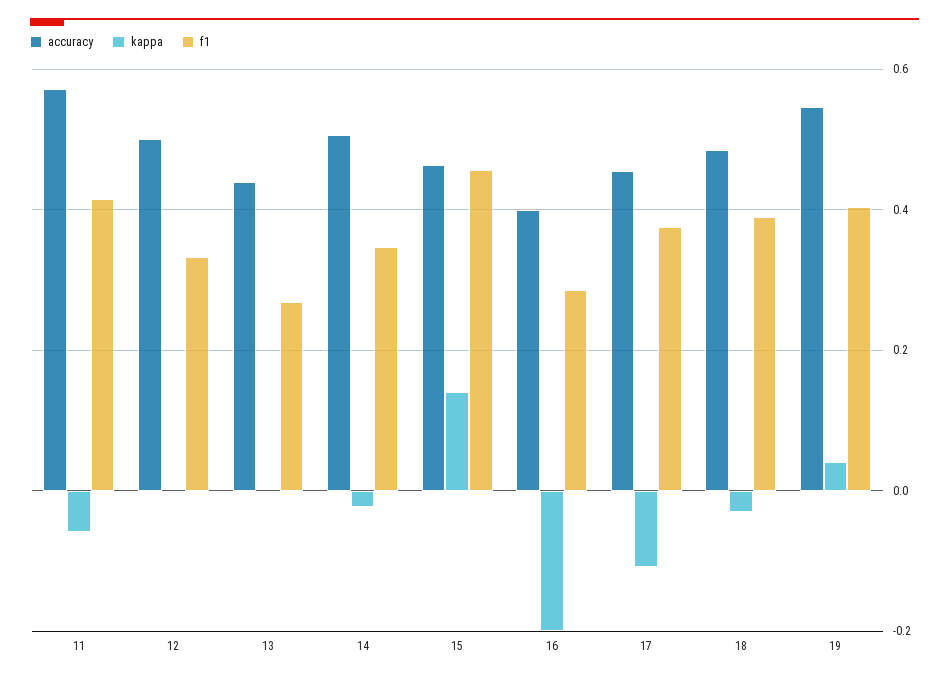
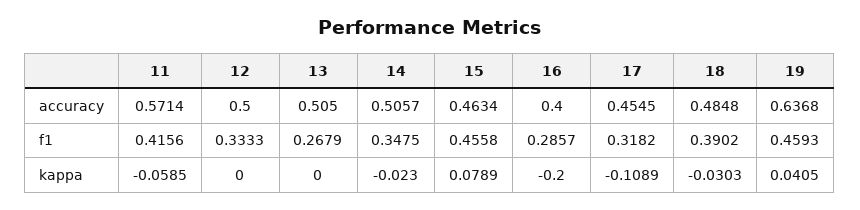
  {
    "accuracy": {
      "11": 0.5714,
      "12": 0.5,
-     "13": 0.44,
+     "13": 0.505,
      "14": 0.5057,
      "15": 0.4634,
      "16": 0.4,
      "17": 0.4545,
      "18": 0.4848,
-     "19": 0.54
+     "19": 0.6368
    },
    "kappa": {
      "11": -0.0585,
      "12": 0,
      "13": 0,
      "14": -0.023,
-     "15": 0.14,
+     "15": 0.0789,
      "16": -0.2,
      "17": -0.1089,
      "18": -0.0303,
      "19": 0.0405
    },
    "f1": {
      "11": 0.4156,
      "12": 0.3333,
      "13": 0.2679,
      "14": 0.3475,
      "15": 0.4558,
      "16": 0.2857,
-     "17": 0.38,
+     "17": 0.3182,
      "18": 0.3902,
-     "19": 0.4
+     "19": 0.4593
    }
  }

